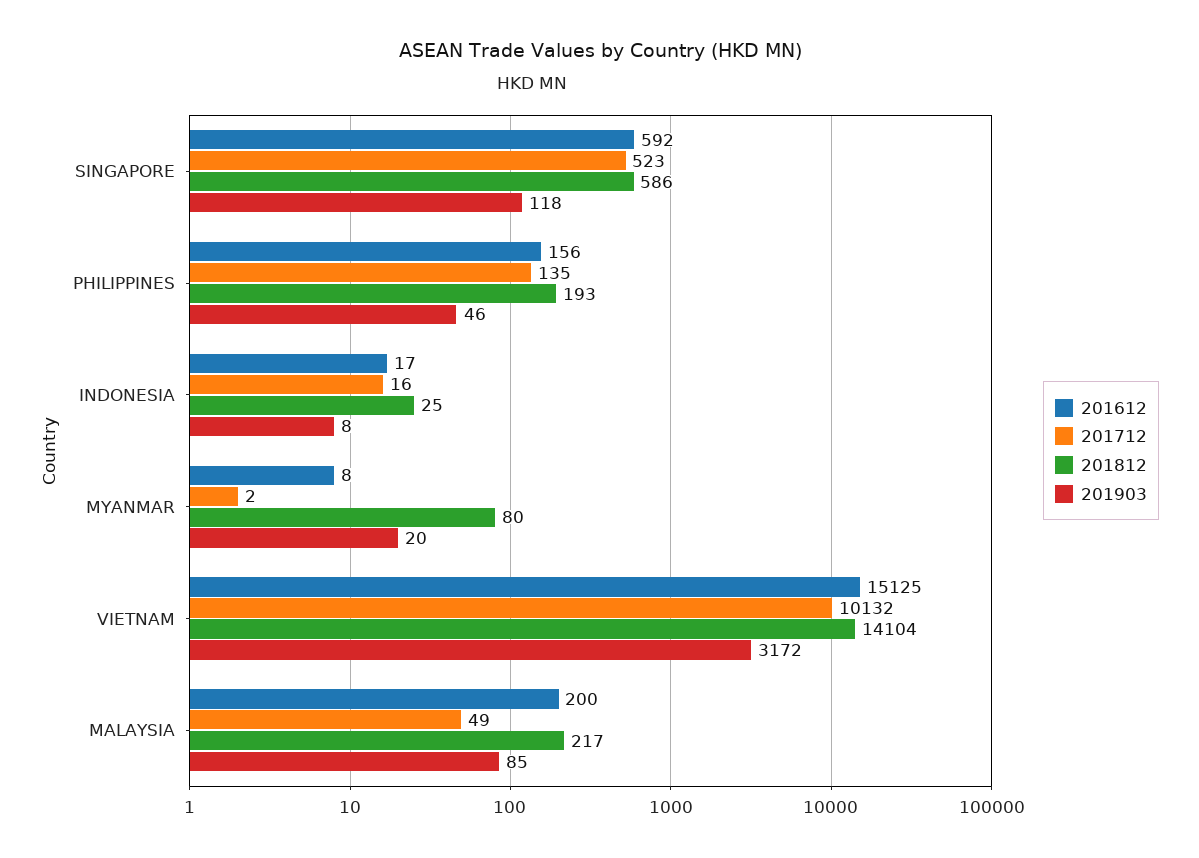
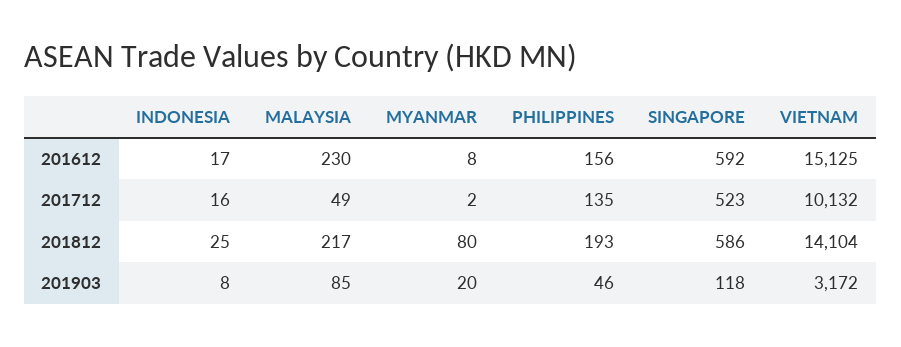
  {
    "201612": {
      "SINGAPORE": 592,
      "PHILIPPINES": 156,
      "INDONESIA": 17,
      "MYANMAR": 8,
      "VIETNAM": 15125,
-     "MALAYSIA": 200
+     "MALAYSIA": 230
    },
    "201712": {
      "SINGAPORE": 523,
      "PHILIPPINES": 135,
      "INDONESIA": 16,
      "MYANMAR": 2,
      "VIETNAM": 10132,
      "MALAYSIA": 49
    },
    "201812": {
      "SINGAPORE": 586,
      "PHILIPPINES": 193,
      "INDONESIA": 25,
      "MYANMAR": 80,
      "VIETNAM": 14104,
      "MALAYSIA": 217
    },
    "201903": {
      "SINGAPORE": 118,
      "PHILIPPINES": 46,
      "INDONESIA": 8,
      "MYANMAR": 20,
      "VIETNAM": 3172,
      "MALAYSIA": 85
    }
  }

